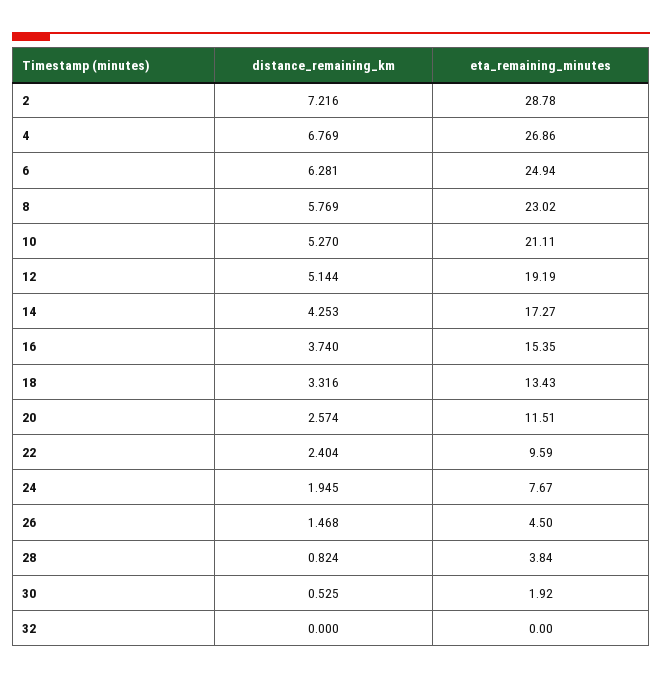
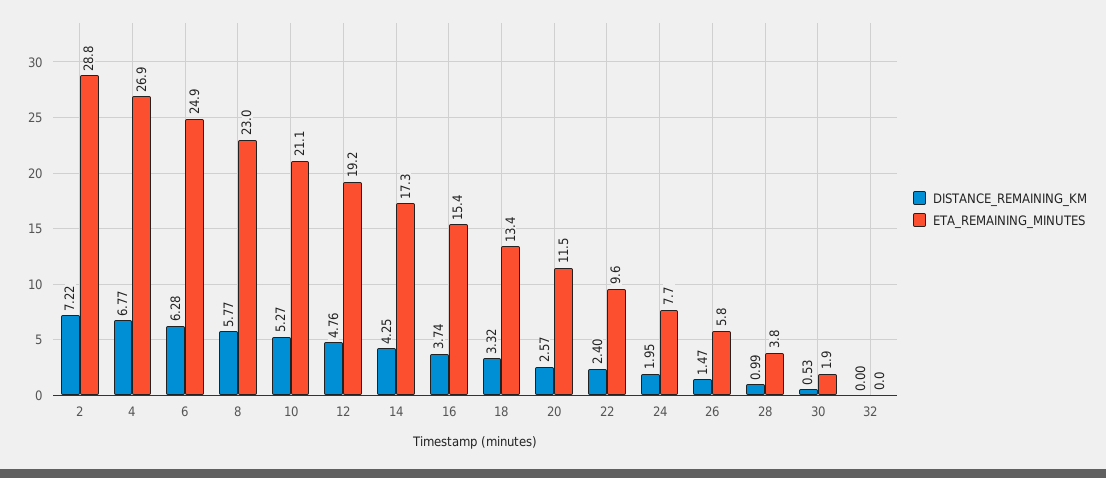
  {
    "distance_remaining_km": {
      "2": 7.216,
      "4": 6.769,
      "6": 6.281,
      "8": 5.769,
      "10": 5.27,
-     "12": 5.144,
+     "12": 4.76,
      "14": 4.253,
      "16": 3.74,
      "18": 3.316,
      "20": 2.574,
      "22": 2.404,
      "24": 1.945,
      "26": 1.468,
-     "28": 0.824,
+     "28": 0.99,
      "30": 0.525,
      "32": 0
    },
    "eta_remaining_minutes": {
      "2": 28.78,
      "4": 26.86,
      "6": 24.94,
      "8": 23.02,
      "10": 21.11,
      "12": 19.19,
      "14": 17.27,
      "16": 15.35,
      "18": 13.43,
      "20": 11.51,
      "22": 9.59,
      "24": 7.67,
-     "26": 4.5,
+     "26": 5.8,
      "28": 3.84,
      "30": 1.92,
      "32": 0
    }
  }

